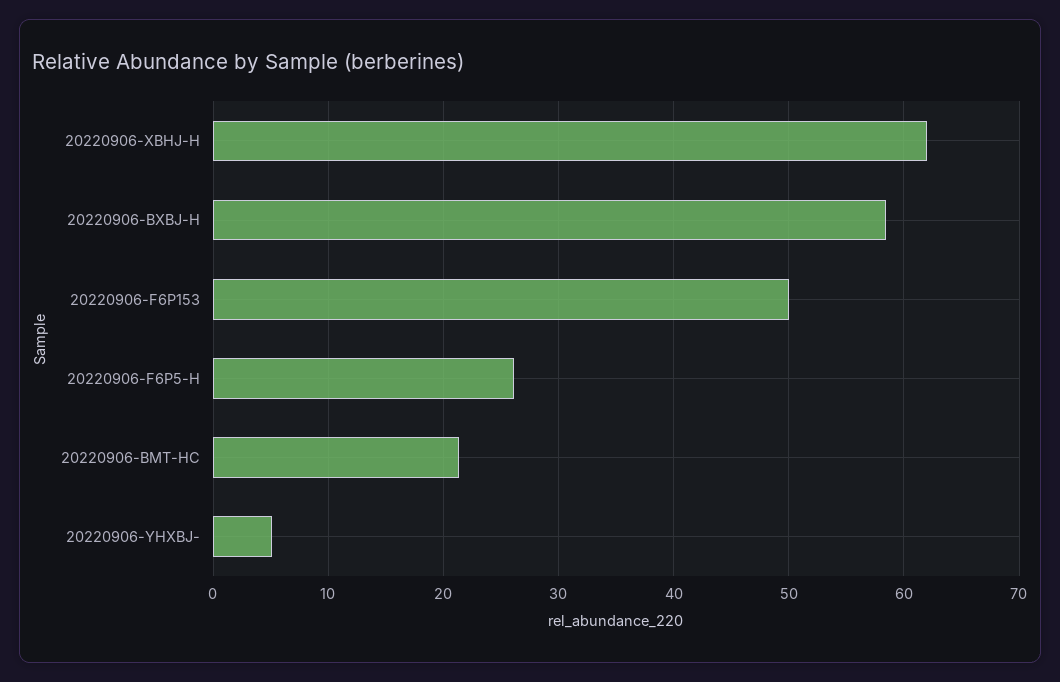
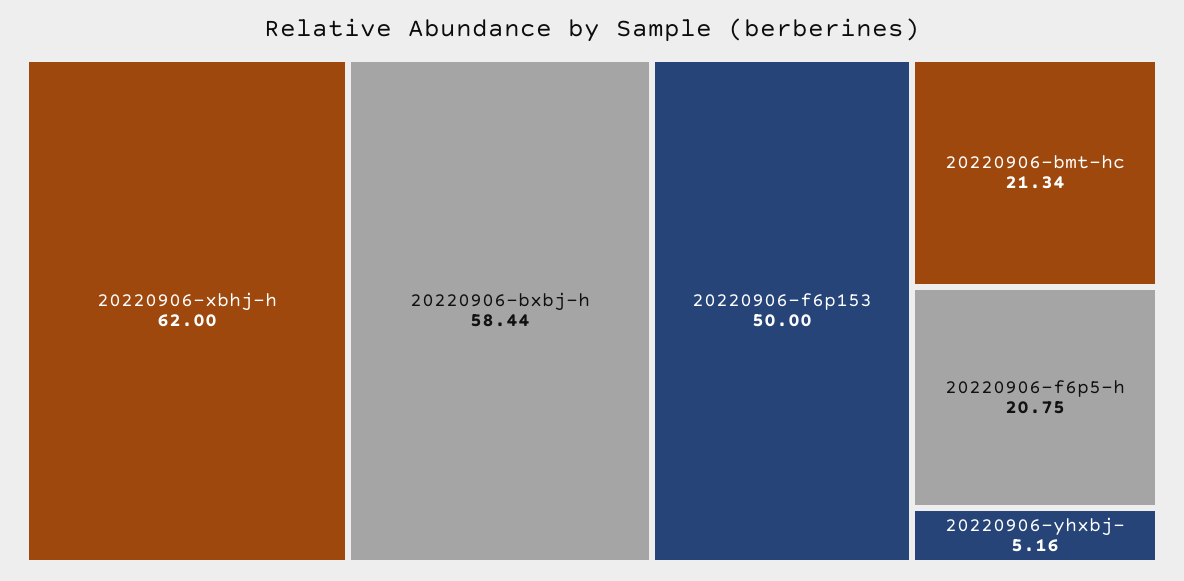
  {
    "20220906-XBHJ-H": 62,
    "20220906-BXBJ-H": 58.44,
    "20220906-F6P153": 50,
-   "20220906-F6P5-H": 26,
+   "20220906-F6P5-H": 20.75,
    "20220906-BMT-HC": 21.34,
    "20220906-YHXBJ-": 5.16
  }

